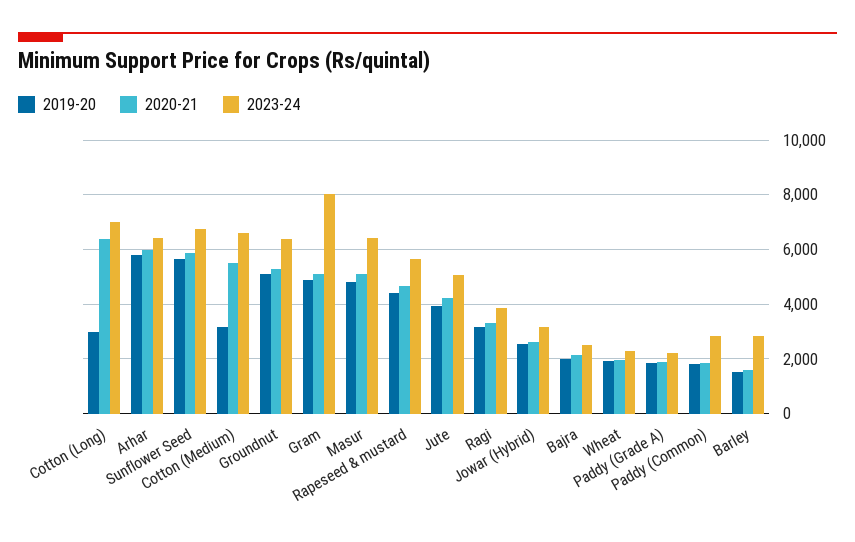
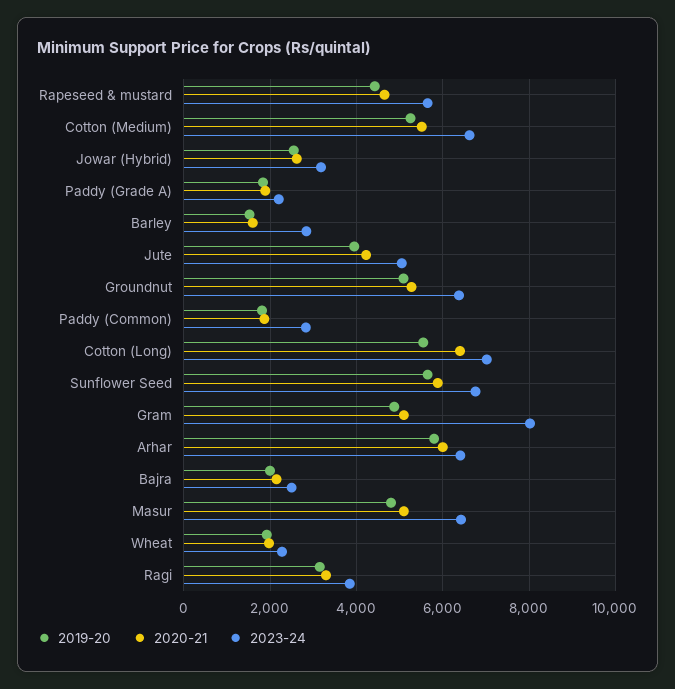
  {
    "2019-20": {
-     "Cotton (Long)": 3000,
+     "Cotton (Long)": 5600,
      "Arhar": 5800,
      "Sunflower Seed": 5600,
-     "Cotton (Medium)": 3250,
+     "Cotton (Medium)": 5200,
      "Groundnut": 5000,
      "Gram": 4800,
      "Masur": 4800,
      "Rapeseed & mustard": 4400,
      "Jute": 4000,
      "Ragi": 3200,
      "Jowar (Hybrid)": 2600,
      "Bajra": 2000,
      "Wheat": 2000,
      "Paddy (Grade A)": 1800,
      "Paddy (Common)": 1800,
      "Barley": 1600
    },
    "2020-21": {
      "Cotton (Long)": 6400,
      "Arhar": 6000,
      "Sunflower Seed": 5800,
      "Cotton (Medium)": 5600,
      "Groundnut": 5200,
      "Gram": 5200,
      "Masur": 5200,
      "Rapeseed & mustard": 4600,
      "Jute": 4200,
      "Ragi": 3200,
      "Jowar (Hybrid)": 2600,
      "Bajra": 2200,
      "Wheat": 2000,
      "Paddy (Grade A)": 1800,
      "Paddy (Common)": 1800,
      "Barley": 1600
    },
    "2023-24": {
      "Cotton (Long)": 7000,
      "Arhar": 6400,
      "Sunflower Seed": 6800,
      "Cotton (Medium)": 6600,
      "Groundnut": 6400,
      "Gram": 8000,
      "Masur": 6400,
      "Rapeseed & mustard": 5600,
      "Jute": 5000,
      "Ragi": 3800,
      "Jowar (Hybrid)": 3200,
      "Bajra": 2600,
      "Wheat": 2200,
      "Paddy (Grade A)": 2200,
      "Paddy (Common)": 2800,
      "Barley": 2800
    }
  }

